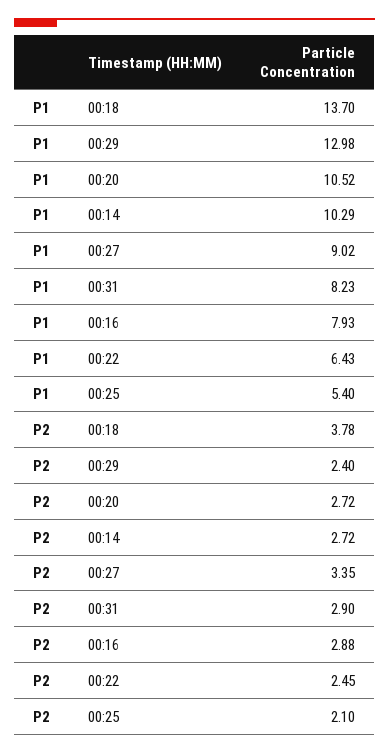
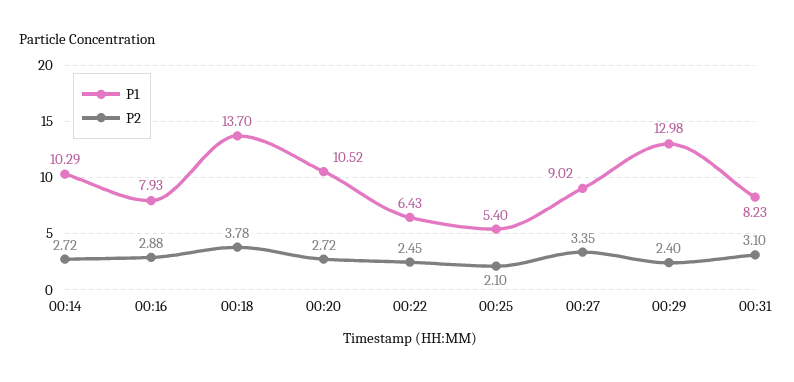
  {
    "P1": {
      "00:18": 13.7,
      "00:29": 12.98,
      "00:20": 10.52,
      "00:14": 10.29,
      "00:27": 9.02,
      "00:31": 8.23,
      "00:16": 7.93,
      "00:22": 6.43,
      "00:25": 5.4
    },
    "P2": {
      "00:18": 3.78,
      "00:29": 2.4,
      "00:20": 2.72,
      "00:14": 2.72,
      "00:27": 3.35,
-     "00:31": 2.9,
+     "00:31": 3.1,
      "00:16": 2.88,
      "00:22": 2.45,
      "00:25": 2.1
    }
  }

